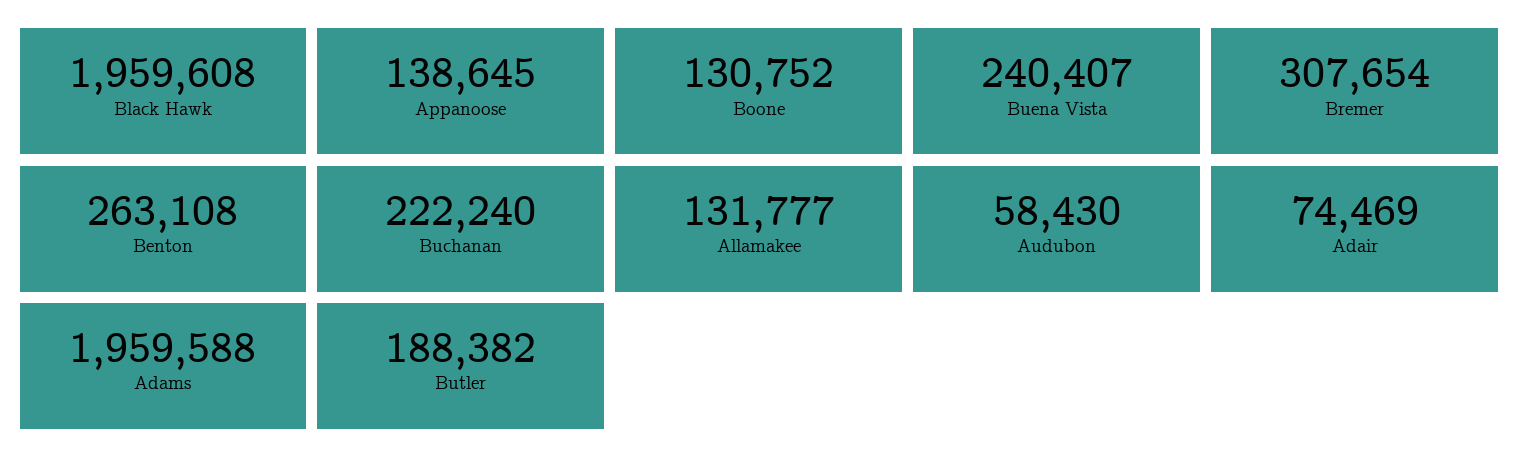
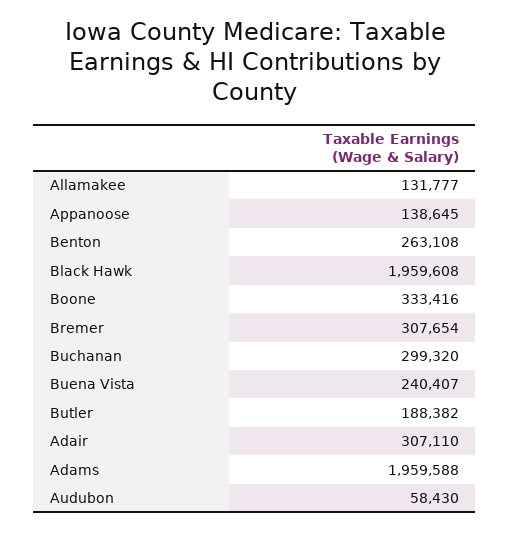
  {
    "Black Hawk": 1959608,
    "Appanoose": 138645,
-   "Boone": 130752,
+   "Boone": 333416,
    "Buena Vista": 240407,
    "Bremer": 307654,
    "Benton": 263108,
-   "Buchanan": 222240,
+   "Buchanan": 299320,
    "Allamakee": 131777,
    "Audubon": 58430,
-   "Adair": 74469,
+   "Adair": 307110,
    "Adams": 1959588,
    "Butler": 188382
  }

